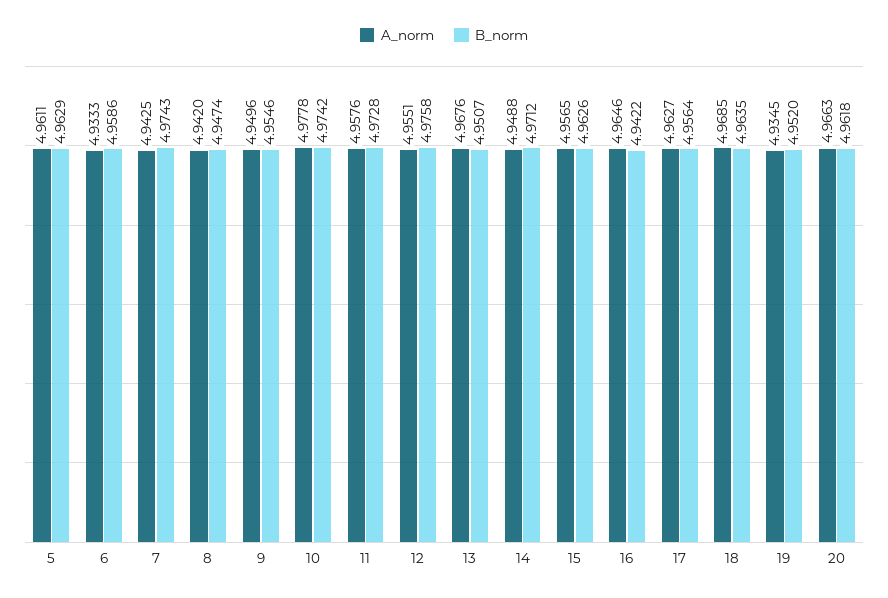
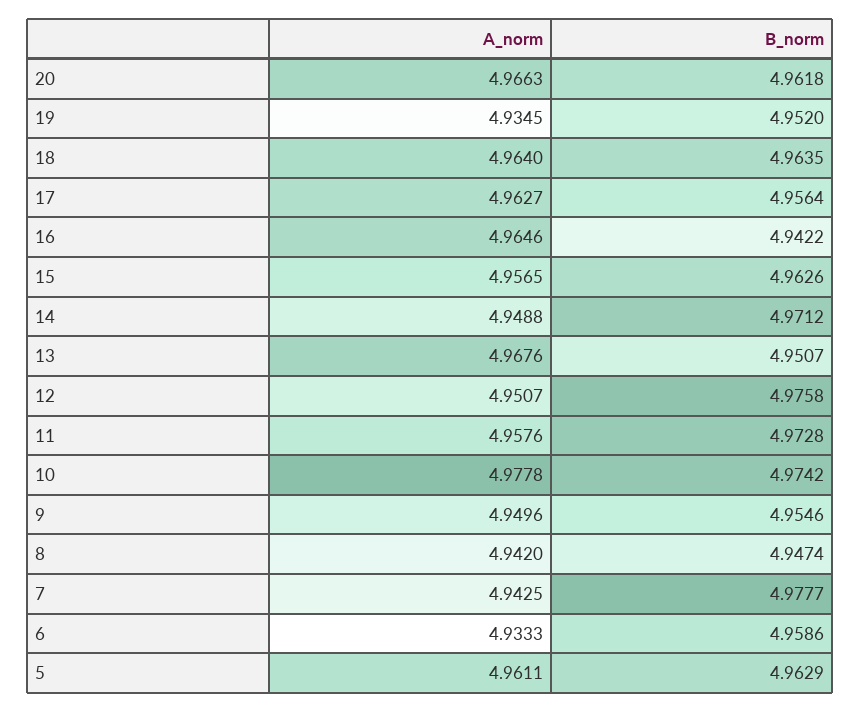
  {
    "A_norm": {
      "5": 4.9611,
      "6": 4.9333,
      "7": 4.9425,
      "8": 4.942,
      "9": 4.9496,
      "10": 4.9778,
      "11": 4.9576,
-     "12": 4.9551,
+     "12": 4.9507,
      "13": 4.9676,
      "14": 4.9488,
      "15": 4.9565,
      "16": 4.9646,
      "17": 4.9627,
-     "18": 4.9685,
+     "18": 4.964,
      "19": 4.9345,
      "20": 4.9663
    },
    "B_norm": {
      "5": 4.9629,
      "6": 4.9586,
-     "7": 4.9743,
+     "7": 4.9777,
      "8": 4.9474,
      "9": 4.9546,
      "10": 4.9742,
      "11": 4.9728,
      "12": 4.9758,
      "13": 4.9507,
      "14": 4.9712,
      "15": 4.9626,
      "16": 4.9422,
      "17": 4.9564,
      "18": 4.9635,
      "19": 4.952,
      "20": 4.9618
    }
  }

